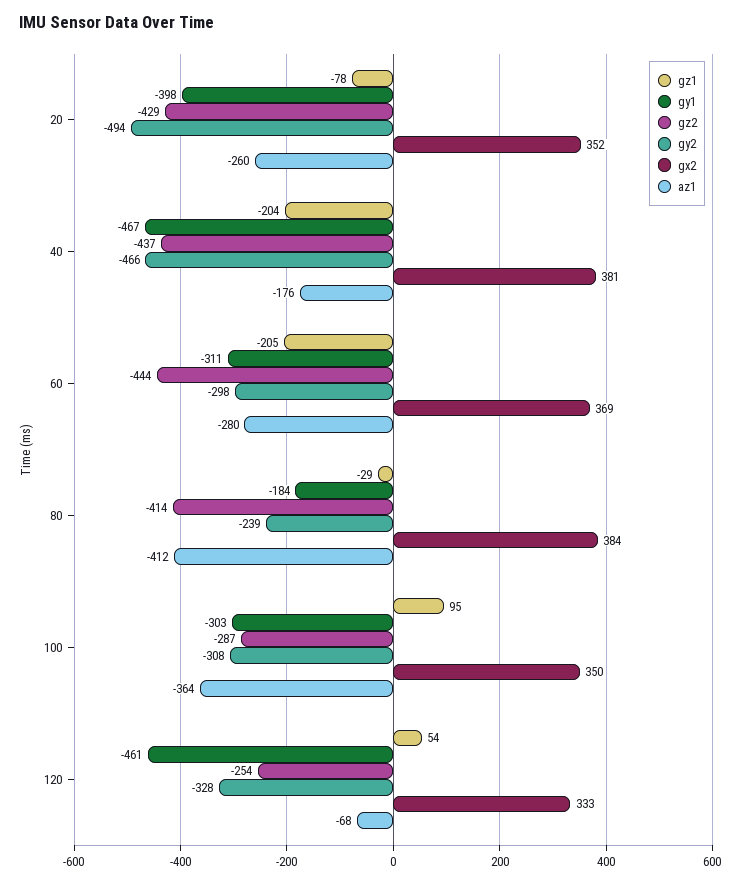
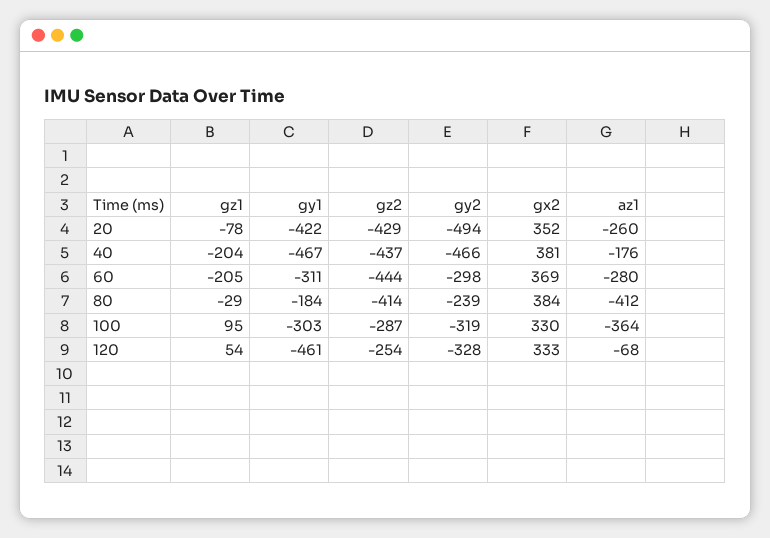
  {
    "gz1": {
      "20": -78,
      "40": -204,
      "60": -205,
      "80": -29,
      "100": 95,
      "120": 54
    },
    "gy1": {
-     "20": -398,
+     "20": -422,
      "40": -467,
      "60": -311,
      "80": -184,
      "100": -303,
      "120": -461
    },
    "gz2": {
      "20": -429,
      "40": -437,
      "60": -444,
      "80": -414,
      "100": -287,
      "120": -254
    },
    "gy2": {
      "20": -494,
      "40": -466,
      "60": -298,
      "80": -239,
-     "100": -308,
+     "100": -319,
      "120": -328
    },
    "gx2": {
      "20": 352,
      "40": 381,
      "60": 369,
      "80": 384,
-     "100": 350,
+     "100": 330,
      "120": 333
    },
    "az1": {
      "20": -260,
      "40": -176,
      "60": -280,
      "80": -412,
      "100": -364,
      "120": -68
    }
  }

